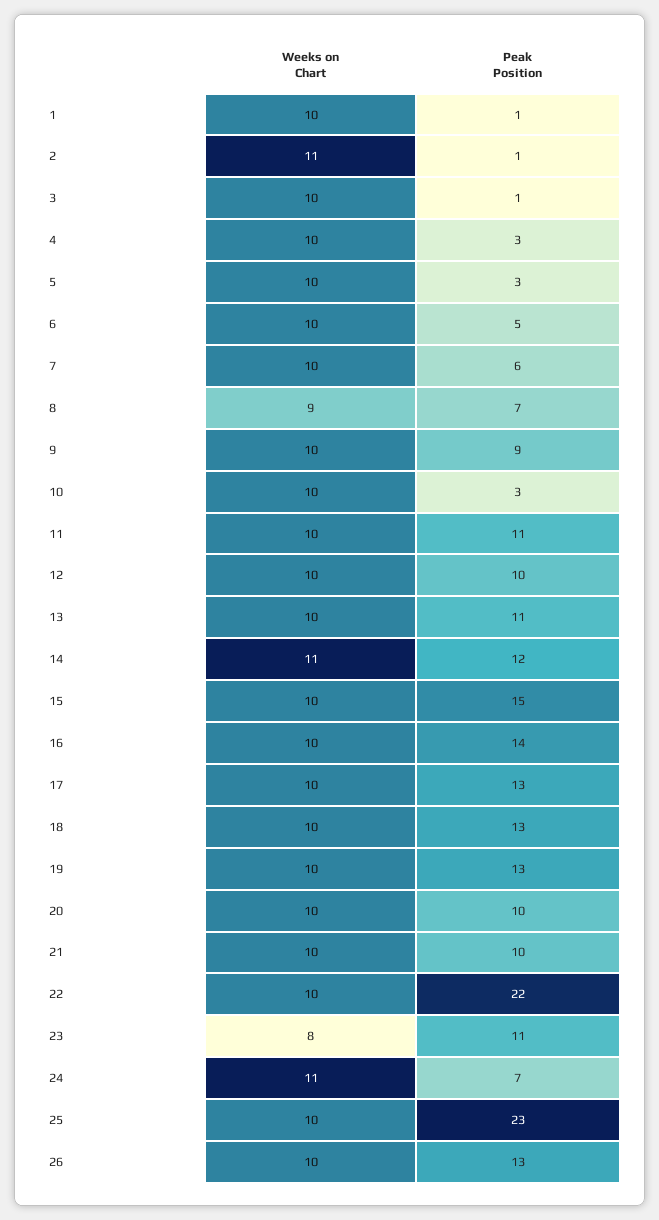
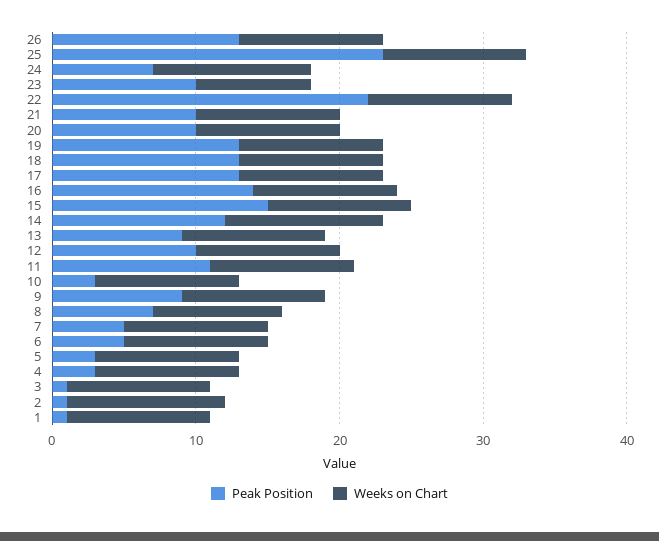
  {
    "Weeks on Chart": {
      "1": 10,
      "2": 11,
      "3": 10,
      "4": 10,
      "5": 10,
      "6": 10,
      "7": 10,
      "8": 9,
      "9": 10,
      "10": 10,
      "11": 10,
      "12": 10,
      "13": 10,
      "14": 11,
      "15": 10,
      "16": 10,
      "17": 10,
      "18": 10,
      "19": 10,
      "20": 10,
      "21": 10,
      "22": 10,
      "23": 8,
      "24": 11,
      "25": 10,
      "26": 10
    },
    "Peak Position": {
      "1": 1,
      "2": 1,
      "3": 1,
      "4": 3,
      "5": 3,
      "6": 5,
-     "7": 6,
+     "7": 5,
      "8": 7,
      "9": 9,
      "10": 3,
      "11": 11,
      "12": 10,
-     "13": 11,
+     "13": 9,
      "14": 12,
      "15": 15,
      "16": 14,
      "17": 13,
      "18": 13,
      "19": 13,
      "20": 10,
      "21": 10,
      "22": 22,
-     "23": 11,
+     "23": 10,
      "24": 7,
      "25": 23,
      "26": 13
    }
  }

